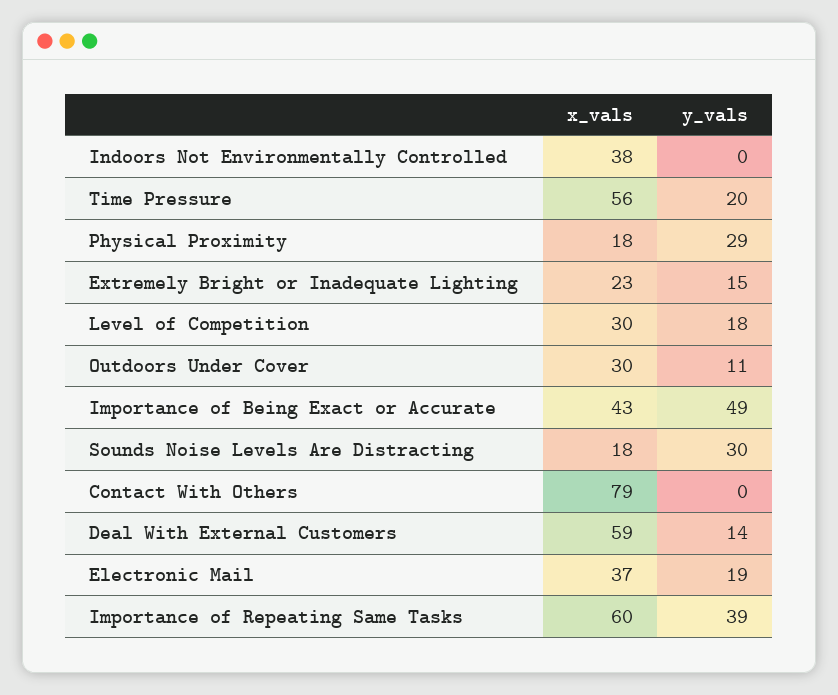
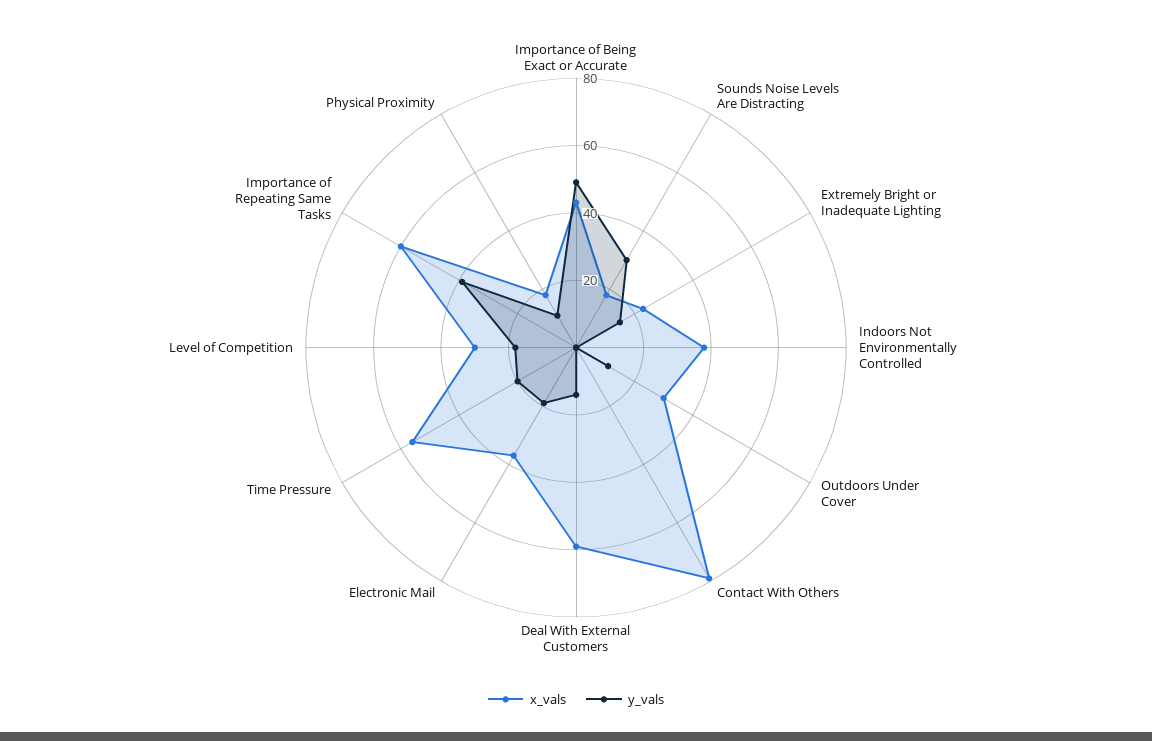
  {
    "x_vals": {
      "Indoors Not Environmentally Controlled": 38,
      "Time Pressure": 56,
      "Physical Proximity": 18,
      "Extremely Bright or Inadequate Lighting": 23,
      "Level of Competition": 30,
      "Outdoors Under Cover": 30,
      "Importance of Being Exact or Accurate": 43,
      "Sounds Noise Levels Are Distracting": 18,
      "Contact With Others": 79,
      "Deal With External Customers": 59,
      "Electronic Mail": 37,
      "Importance of Repeating Same Tasks": 60
    },
    "y_vals": {
      "Indoors Not Environmentally Controlled": 0,
      "Time Pressure": 20,
-     "Physical Proximity": 29,
+     "Physical Proximity": 10,
      "Extremely Bright or Inadequate Lighting": 15,
      "Level of Competition": 18,
      "Outdoors Under Cover": 11,
      "Importance of Being Exact or Accurate": 49,
      "Sounds Noise Levels Are Distracting": 30,
      "Contact With Others": 0,
      "Deal With External Customers": 14,
      "Electronic Mail": 19,
      "Importance of Repeating Same Tasks": 39
    }
  }

